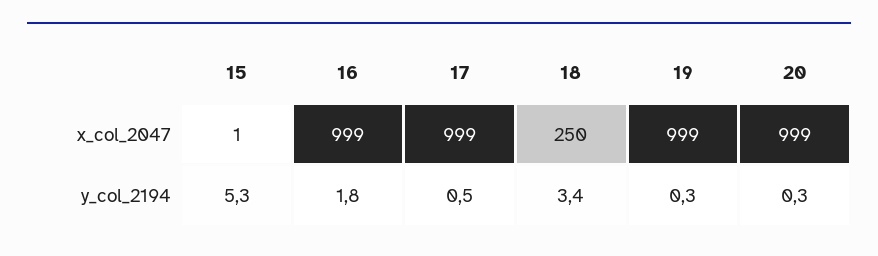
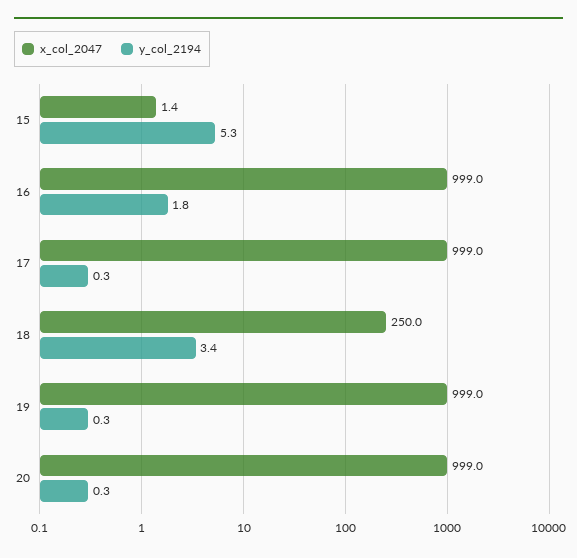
  {
    "x_col_2047": {
      "15": 1.4,
      "16": 999,
      "17": 999,
      "18": 250,
      "19": 999,
      "20": 999
    },
    "y_col_2194": {
      "15": 5.3,
      "16": 1.8,
-     "17": 0.5,
+     "17": 0.3,
      "18": 3.4,
      "19": 0.3,
      "20": 0.3
    }
  }

